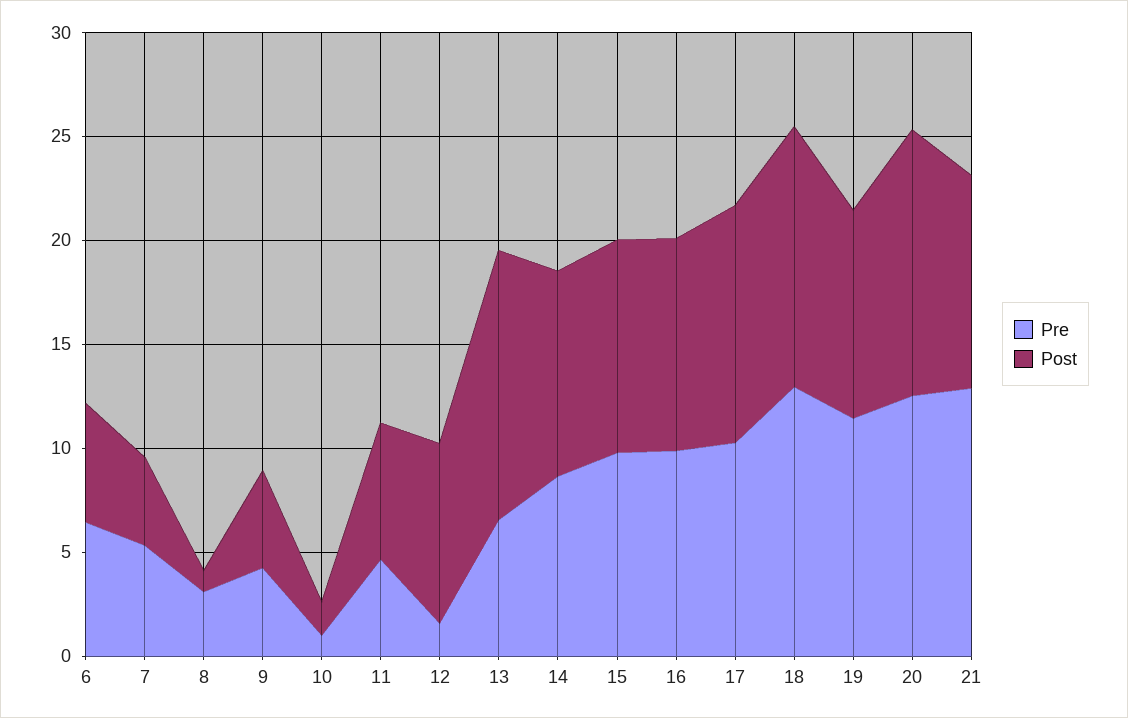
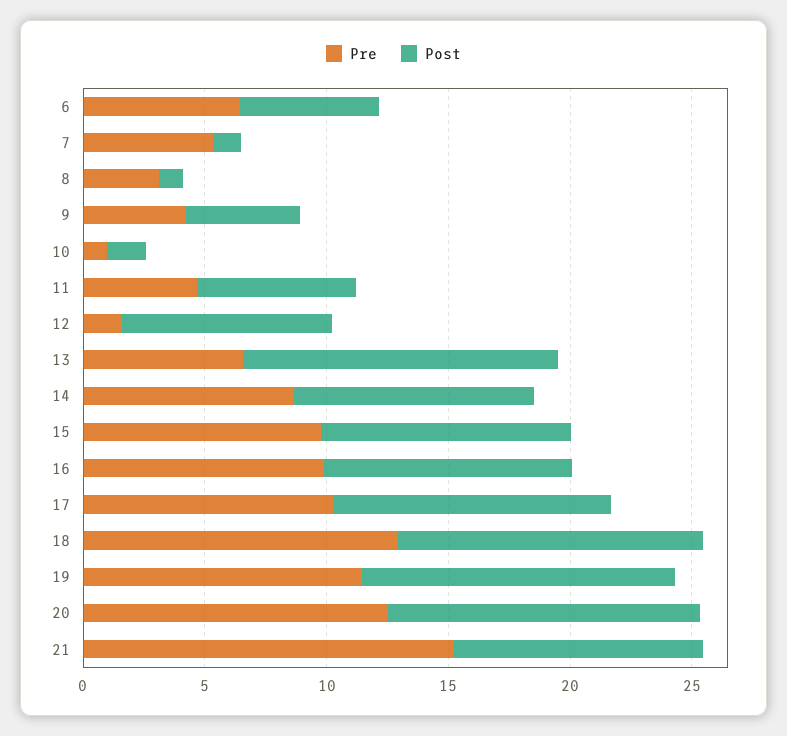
  {
    "Pre": {
      "6": 6,
      "7": 5,
      "8": 3,
      "9": 4,
      "10": 1,
      "11": 5,
      "12": 2,
      "13": 7,
      "14": 9,
      "15": 10,
      "16": 10,
      "17": 10,
      "18": 13,
      "19": 11,
      "20": 13,
-     "21": 13
+     "21": 15
    },
    "Post": {
      "6": 6,
-     "7": 4,
+     "7": 1,
      "8": 1,
      "9": 5,
      "10": 2,
      "11": 7,
      "12": 9,
      "13": 13,
      "14": 10,
      "15": 10,
      "16": 10,
      "17": 11,
      "18": 13,
-     "19": 10,
+     "19": 13,
      "20": 13,
      "21": 10
    }
  }

